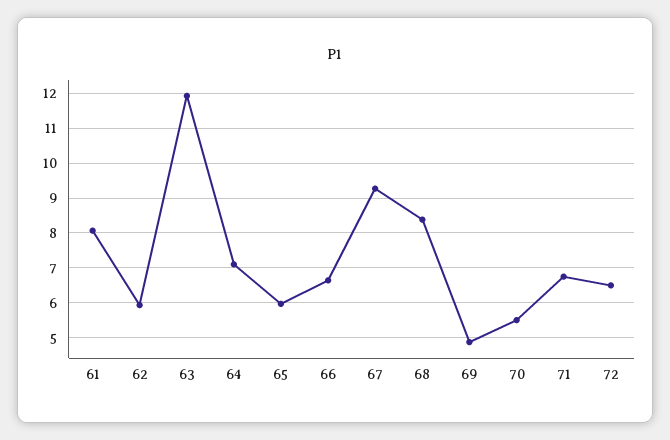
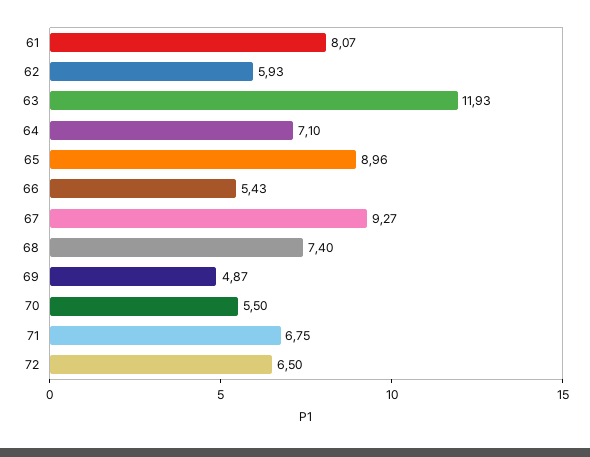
  {
    "61": 8.07,
    "62": 5.93,
    "63": 11.93,
    "64": 7.1,
-   "65": 6,
+   "65": 8.96,
-   "66": 6.6,
+   "66": 5.43,
    "67": 9.27,
-   "68": 8.4,
+   "68": 7.4,
    "69": 4.87,
    "70": 5.5,
    "71": 6.75,
    "72": 6.5
  }

